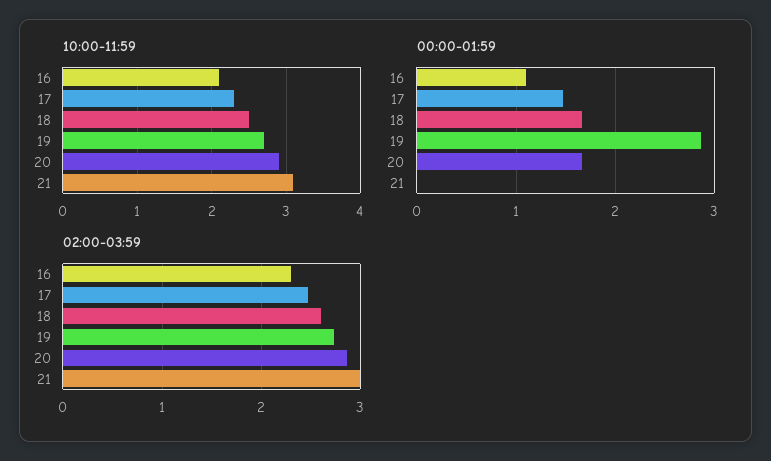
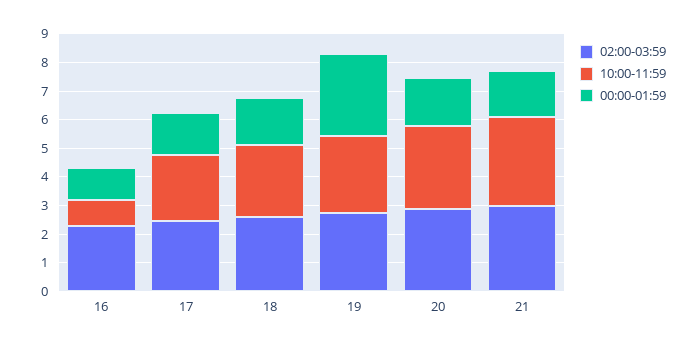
  {
    "10:00-11:59": {
-     "16": 2.1,
+     "16": 1,
      "17": 2.3,
      "18": 2.5,
      "19": 2.7,
      "20": 2.9,
      "21": 3.1
    },
    "00:00-01:59": {
      "16": 1.1,
      "17": 1.5,
      "18": 1.7,
      "19": 2.9,
      "20": 1.7,
-     "21": 0
+     "21": 1.5
    },
    "02:00-03:59": {
      "16": 2.3,
      "17": 2.5,
      "18": 2.6,
      "19": 2.7,
      "20": 2.9,
      "21": 3
    }
  }

